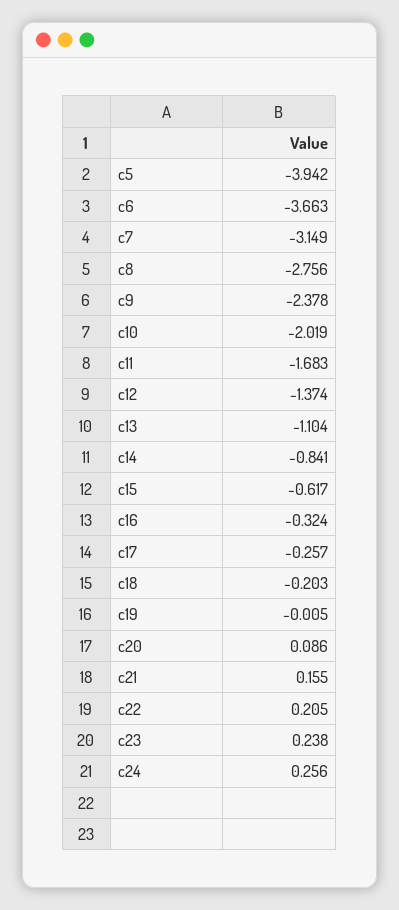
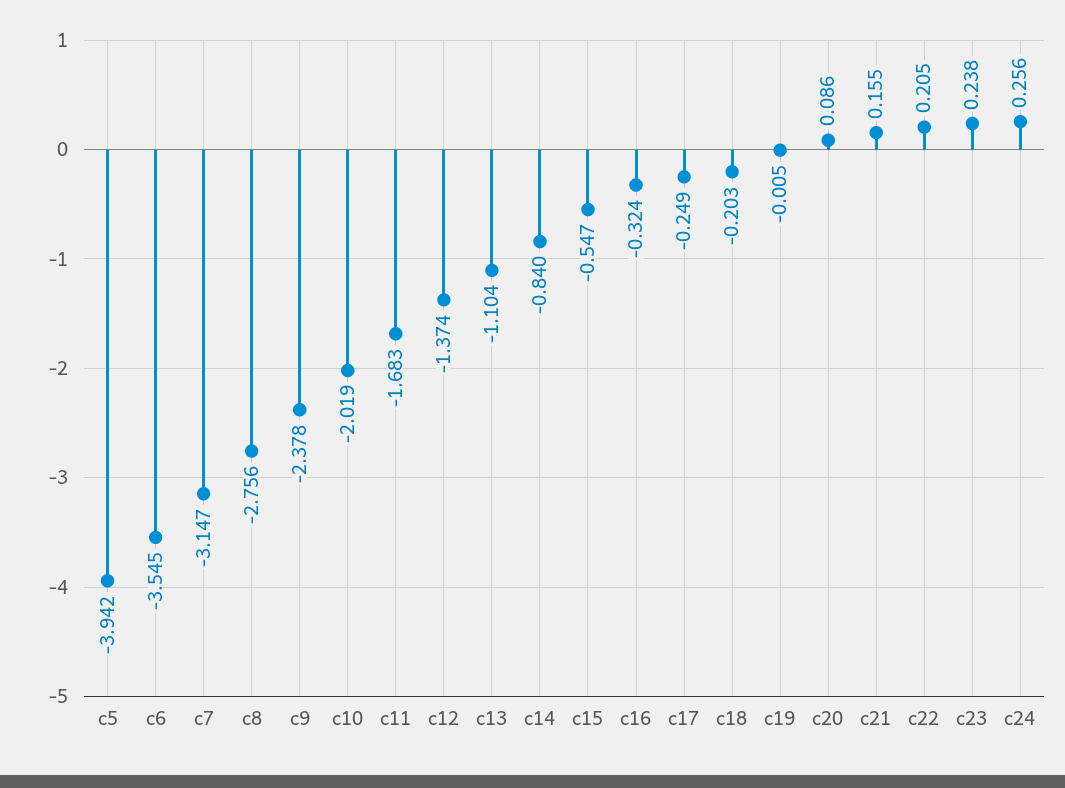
  {
    "c5": -3.942,
-   "c6": -3.663,
+   "c6": -3.545,
-   "c7": -3.149,
+   "c7": -3.147,
    "c8": -2.756,
    "c9": -2.378,
    "c10": -2.019,
    "c11": -1.683,
    "c12": -1.374,
    "c13": -1.104,
-   "c14": -0.841,
+   "c14": -0.84,
-   "c15": -0.617,
+   "c15": -0.547,
    "c16": -0.324,
-   "c17": -0.257,
+   "c17": -0.249,
    "c18": -0.203,
    "c19": -0.005,
    "c20": 0.086,
    "c21": 0.155,
    "c22": 0.205,
    "c23": 0.238,
    "c24": 0.256
  }

